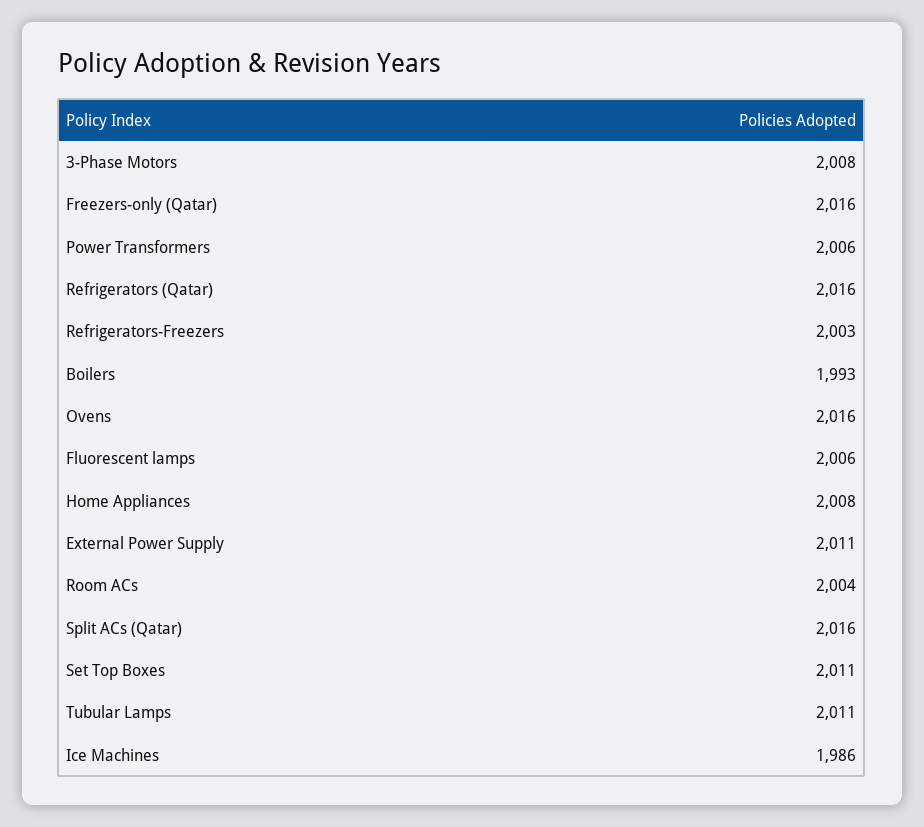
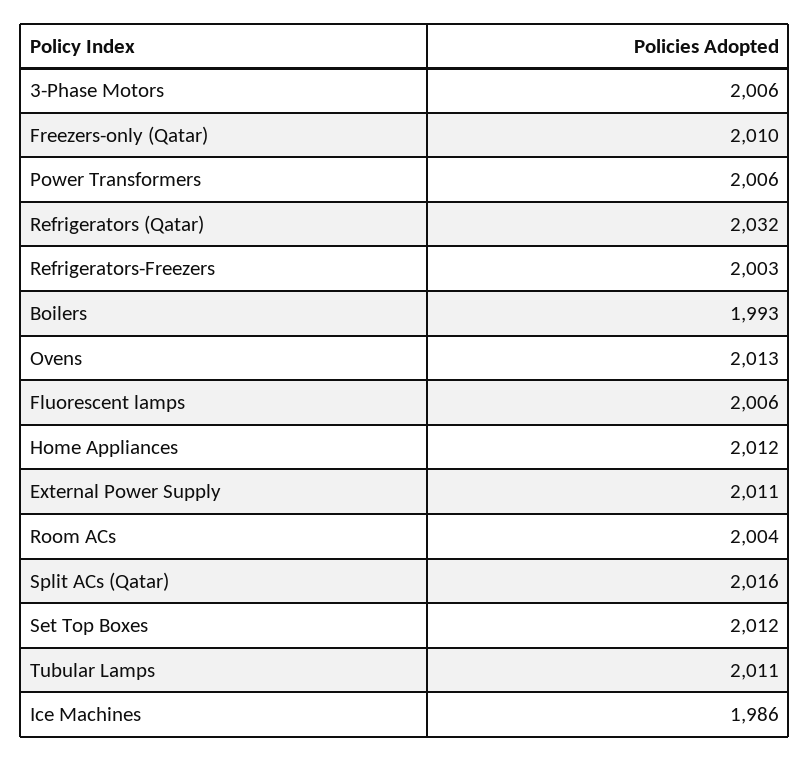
  {
-   "3-Phase Motors": 2008,
+   "3-Phase Motors": 2006,
-   "Freezers-only (Qatar)": 2016,
+   "Freezers-only (Qatar)": 2010,
    "Power Transformers": 2006,
-   "Refrigerators (Qatar)": 2016,
+   "Refrigerators (Qatar)": 2032,
    "Refrigerators-Freezers": 2003,
    "Boilers": 1993,
-   "Ovens": 2016,
+   "Ovens": 2013,
    "Fluorescent lamps": 2006,
-   "Home Appliances": 2008,
+   "Home Appliances": 2012,
    "External Power Supply": 2011,
    "Room ACs": 2004,
    "Split ACs (Qatar)": 2016,
-   "Set Top Boxes": 2011,
+   "Set Top Boxes": 2012,
    "Tubular Lamps": 2011,
    "Ice Machines": 1986
  }

